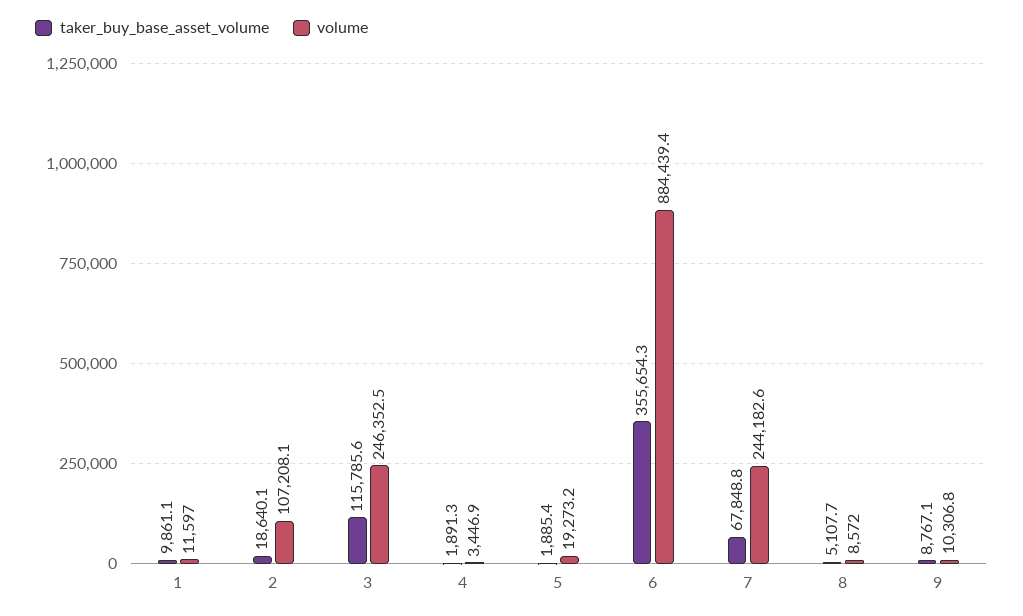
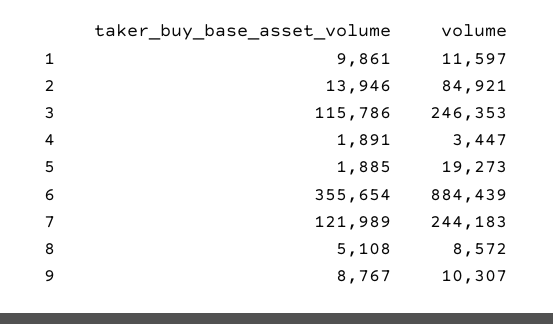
  {
    "taker_buy_base_asset_volume": {
      "1": 9861.1,
-     "2": 18640.1,
+     "2": 13946,
      "3": 115785.6,
      "4": 1891.3,
      "5": 1885.4,
      "6": 355654.3,
-     "7": 67848.8,
+     "7": 121989,
      "8": 5107.7,
      "9": 8767.1
    },
    "volume": {
      "1": 11597,
-     "2": 107208.1,
+     "2": 84921,
      "3": 246352.5,
      "4": 3446.9,
      "5": 19273.2,
      "6": 884439.4,
      "7": 244182.6,
      "8": 8572,
      "9": 10306.8
    }
  }

